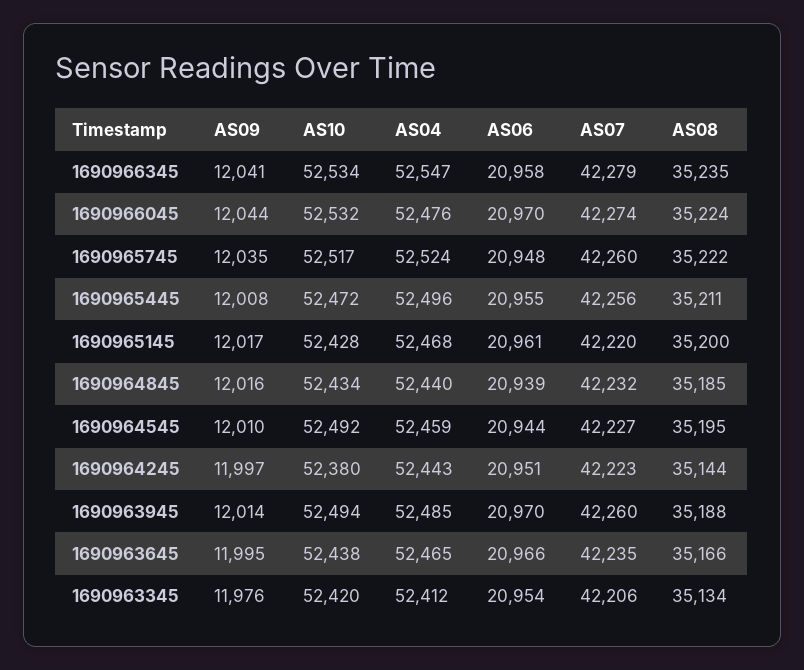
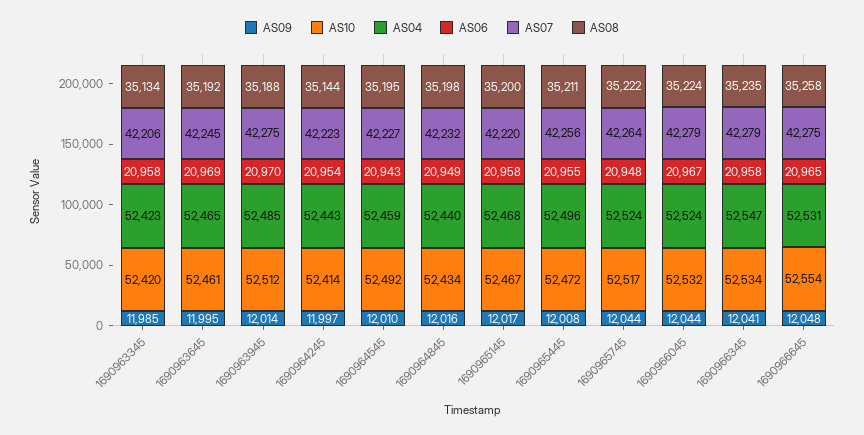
  {
    "AS09": {
      "1690966345": 12041,
      "1690966045": 12044,
-     "1690965745": 12035,
+     "1690965745": 12044,
      "1690965445": 12008,
      "1690965145": 12017,
      "1690964845": 12016,
      "1690964545": 12010,
      "1690964245": 11997,
      "1690963945": 12014,
      "1690963645": 11995,
-     "1690963345": 11976
+     "1690963345": 11985,
+     "1690966645": 12048
    },
    "AS10": {
      "1690966345": 52534,
      "1690966045": 52532,
      "1690965745": 52517,
      "1690965445": 52472,
-     "1690965145": 52428,
+     "1690965145": 52467,
      "1690964845": 52434,
      "1690964545": 52492,
-     "1690964245": 52380,
+     "1690964245": 52414,
-     "1690963945": 52494,
+     "1690963945": 52512,
-     "1690963645": 52438,
+     "1690963645": 52461,
-     "1690963345": 52420
+     "1690963345": 52420,
+     "1690966645": 52554
    },
    "AS04": {
      "1690966345": 52547,
-     "1690966045": 52476,
+     "1690966045": 52524,
      "1690965745": 52524,
      "1690965445": 52496,
      "1690965145": 52468,
      "1690964845": 52440,
      "1690964545": 52459,
      "1690964245": 52443,
      "1690963945": 52485,
      "1690963645": 52465,
-     "1690963345": 52412
+     "1690963345": 52423,
+     "1690966645": 52531
    },
    "AS06": {
      "1690966345": 20958,
-     "1690966045": 20970,
+     "1690966045": 20967,
      "1690965745": 20948,
      "1690965445": 20955,
-     "1690965145": 20961,
+     "1690965145": 20958,
-     "1690964845": 20939,
+     "1690964845": 20949,
-     "1690964545": 20944,
+     "1690964545": 20943,
-     "1690964245": 20951,
+     "1690964245": 20954,
      "1690963945": 20970,
-     "1690963645": 20966,
+     "1690963645": 20969,
-     "1690963345": 20954
+     "1690963345": 20958,
+     "1690966645": 20965
    },
    "AS07": {
      "1690966345": 42279,
-     "1690966045": 42274,
+     "1690966045": 42279,
-     "1690965745": 42260,
+     "1690965745": 42264,
      "1690965445": 42256,
      "1690965145": 42220,
      "1690964845": 42232,
      "1690964545": 42227,
      "1690964245": 42223,
-     "1690963945": 42260,
+     "1690963945": 42275,
-     "1690963645": 42235,
+     "1690963645": 42245,
-     "1690963345": 42206
+     "1690963345": 42206,
+     "1690966645": 42275
    },
    "AS08": {
      "1690966345": 35235,
      "1690966045": 35224,
      "1690965745": 35222,
      "1690965445": 35211,
      "1690965145": 35200,
-     "1690964845": 35185,
+     "1690964845": 35198,
      "1690964545": 35195,
      "1690964245": 35144,
      "1690963945": 35188,
-     "1690963645": 35166,
+     "1690963645": 35192,
-     "1690963345": 35134
+     "1690963345": 35134,
+     "1690966645": 35258
    }
  }

